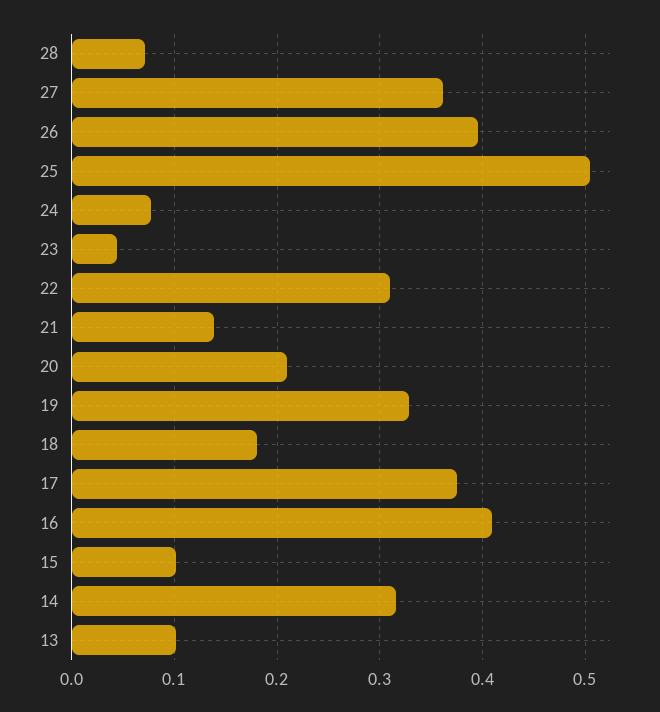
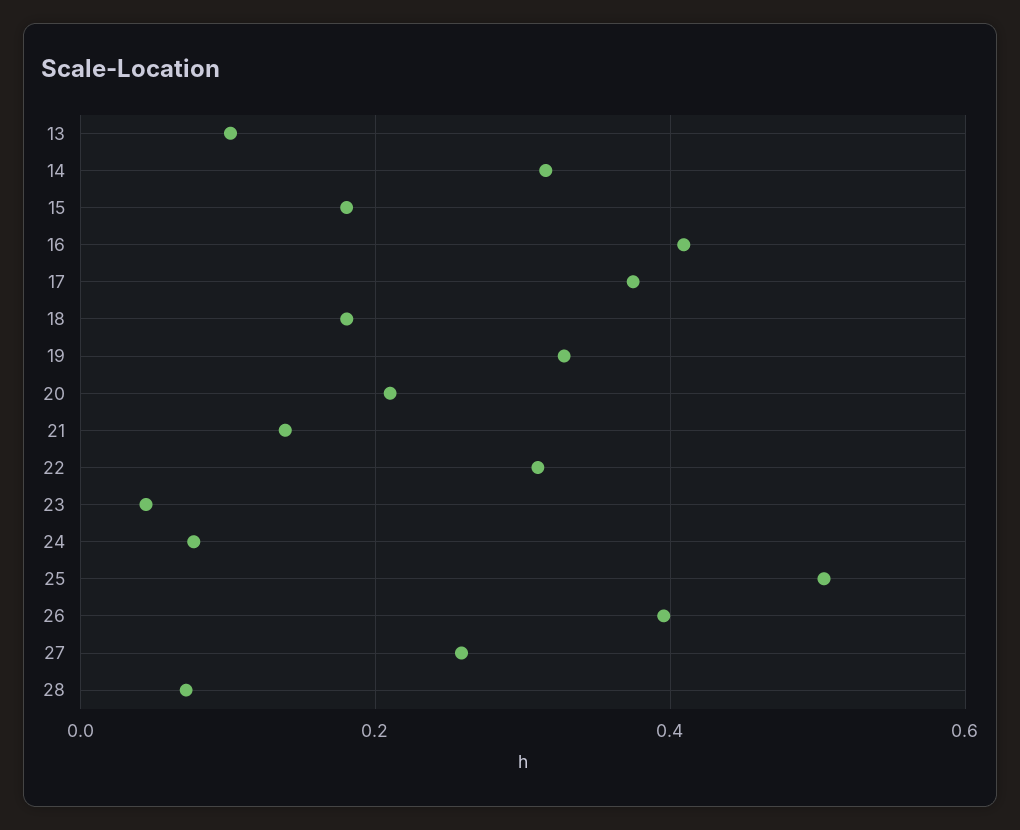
  {
    "28": 0.07,
-   "27": 0.36,
+   "27": 0.26,
    "26": 0.4,
    "25": 0.5,
    "24": 0.08,
    "23": 0.04,
    "22": 0.31,
    "21": 0.14,
    "20": 0.21,
    "19": 0.33,
    "18": 0.18,
    "17": 0.37,
    "16": 0.41,
-   "15": 0.1,
+   "15": 0.18,
    "14": 0.32,
    "13": 0.1
  }

